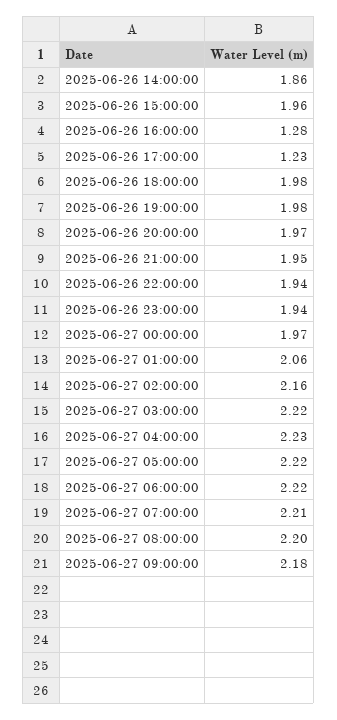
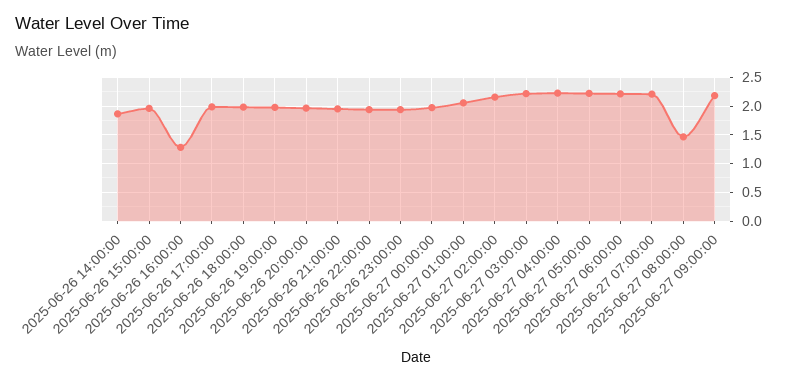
  {
    "2025-06-26 14:00:00": 1.86,
    "2025-06-26 15:00:00": 1.96,
    "2025-06-26 16:00:00": 1.28,
-   "2025-06-26 17:00:00": 1.23,
+   "2025-06-26 17:00:00": 2,
    "2025-06-26 18:00:00": 1.98,
    "2025-06-26 19:00:00": 1.98,
    "2025-06-26 20:00:00": 1.97,
    "2025-06-26 21:00:00": 1.95,
    "2025-06-26 22:00:00": 1.94,
    "2025-06-26 23:00:00": 1.94,
    "2025-06-27 00:00:00": 1.97,
    "2025-06-27 01:00:00": 2.06,
    "2025-06-27 02:00:00": 2.16,
    "2025-06-27 03:00:00": 2.22,
    "2025-06-27 04:00:00": 2.23,
    "2025-06-27 05:00:00": 2.22,
    "2025-06-27 06:00:00": 2.22,
    "2025-06-27 07:00:00": 2.21,
-   "2025-06-27 08:00:00": 2.2,
+   "2025-06-27 08:00:00": 1.5,
    "2025-06-27 09:00:00": 2.18
  }

